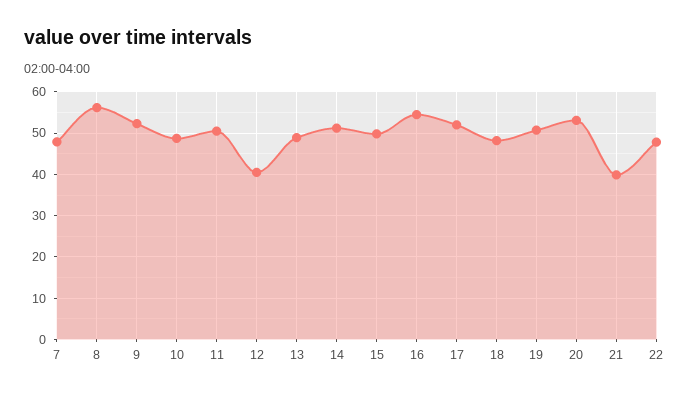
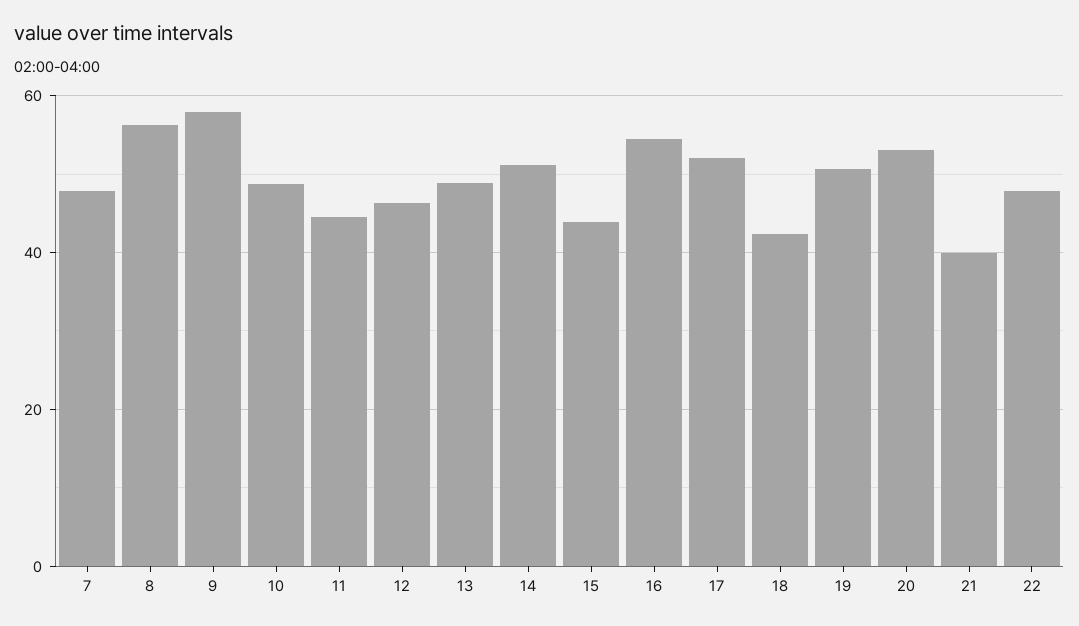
  {
    "7": 48,
    "8": 56,
-   "9": 52,
+   "9": 58,
    "10": 48,
-   "11": 50,
+   "11": 44,
-   "12": 40,
+   "12": 46,
    "13": 48,
    "14": 52,
-   "15": 50,
+   "15": 44,
    "16": 54,
    "17": 52,
-   "18": 48,
+   "18": 42,
    "19": 50,
    "20": 54,
    "21": 40,
    "22": 48
  }

